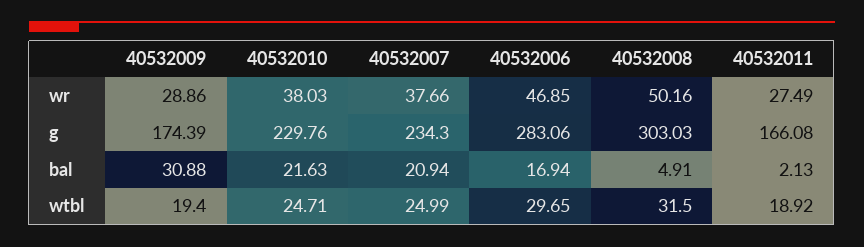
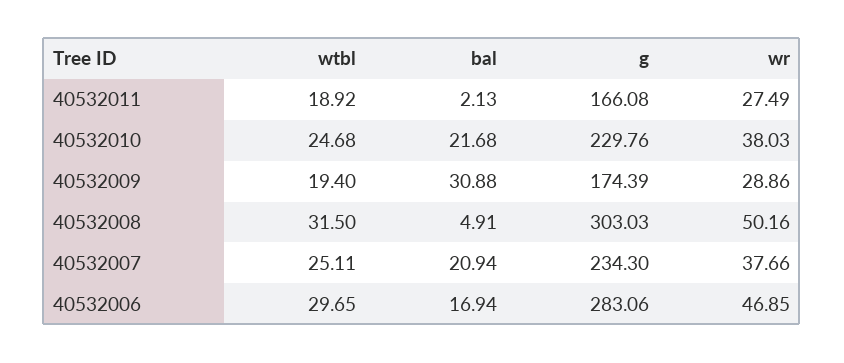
  {
    "40532009": {
      "wr": 28.86,
      "g": 174.39,
      "bal": 30.88,
      "wtbl": 19.4
    },
    "40532010": {
      "wr": 38.03,
      "g": 229.76,
-     "bal": 21.63,
+     "bal": 21.68,
-     "wtbl": 24.71
+     "wtbl": 24.68
    },
    "40532007": {
      "wr": 37.66,
      "g": 234.3,
      "bal": 20.94,
-     "wtbl": 24.99
+     "wtbl": 25.11
    },
    "40532006": {
      "wr": 46.85,
      "g": 283.06,
      "bal": 16.94,
      "wtbl": 29.65
    },
    "40532008": {
      "wr": 50.16,
      "g": 303.03,
      "bal": 4.91,
      "wtbl": 31.5
    },
    "40532011": {
      "wr": 27.49,
      "g": 166.08,
      "bal": 2.13,
      "wtbl": 18.92
    }
  }

